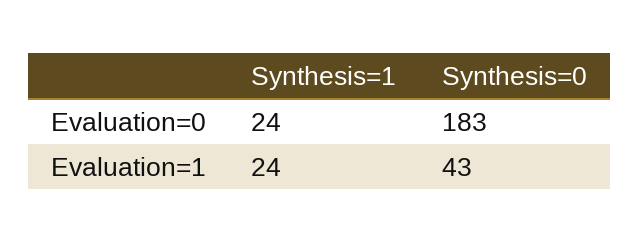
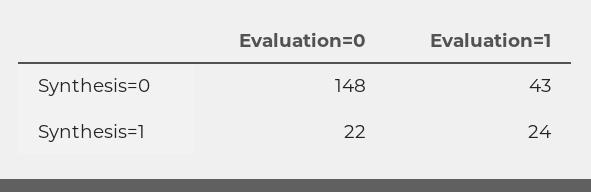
  {
    "Synthesis=1": {
-     "Evaluation=0": 24,
+     "Evaluation=0": 22,
      "Evaluation=1": 24
    },
    "Synthesis=0": {
-     "Evaluation=0": 183,
+     "Evaluation=0": 148,
      "Evaluation=1": 43
    }
  }

